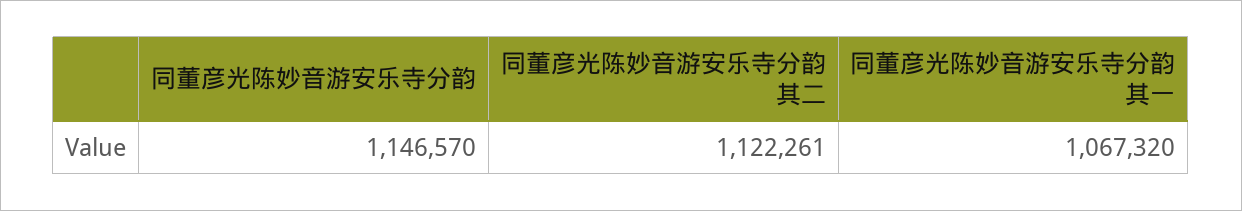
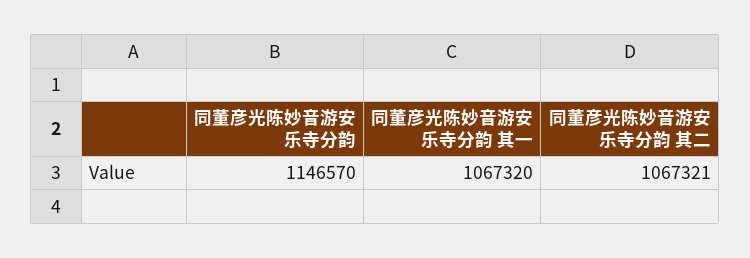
  {
    "同董彦光陈妙音游安乐寺分韵": 1146570,
-   "同董彦光陈妙音游安乐寺分韵 其二": 1122261,
+   "同董彦光陈妙音游安乐寺分韵 其二": 1067321,
    "同董彦光陈妙音游安乐寺分韵 其一": 1067320
  }

